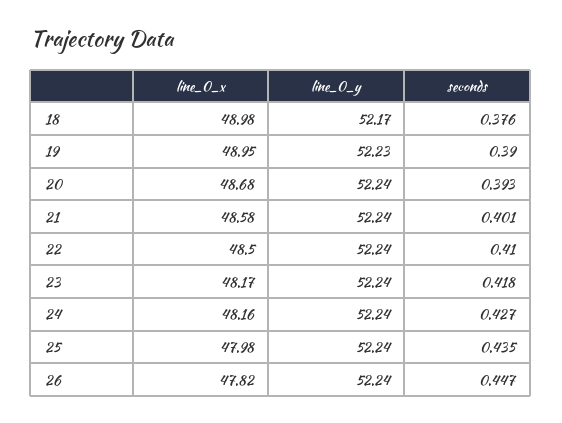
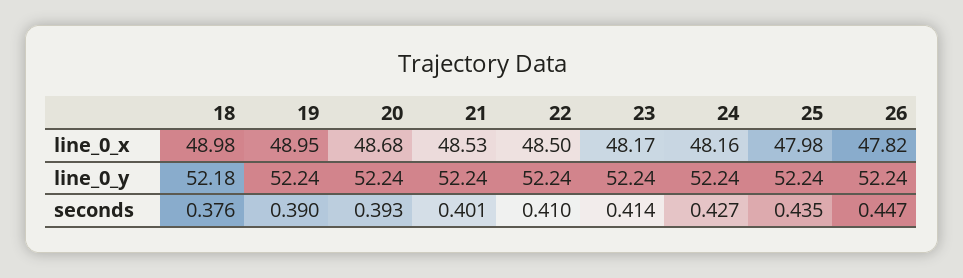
  {
    "line_0_x": {
      "18": 48.98,
      "19": 48.95,
      "20": 48.68,
-     "21": 48.58,
+     "21": 48.53,
      "22": 48.5,
      "23": 48.17,
      "24": 48.16,
      "25": 47.98,
      "26": 47.82
    },
    "line_0_y": {
-     "18": 52.17,
+     "18": 52.18,
-     "19": 52.23,
+     "19": 52.24,
      "20": 52.24,
      "21": 52.24,
      "22": 52.24,
      "23": 52.24,
      "24": 52.24,
      "25": 52.24,
      "26": 52.24
    },
    "seconds": {
      "18": 0.376,
      "19": 0.39,
      "20": 0.393,
      "21": 0.401,
      "22": 0.41,
-     "23": 0.418,
+     "23": 0.414,
      "24": 0.427,
      "25": 0.435,
      "26": 0.447
    }
  }

